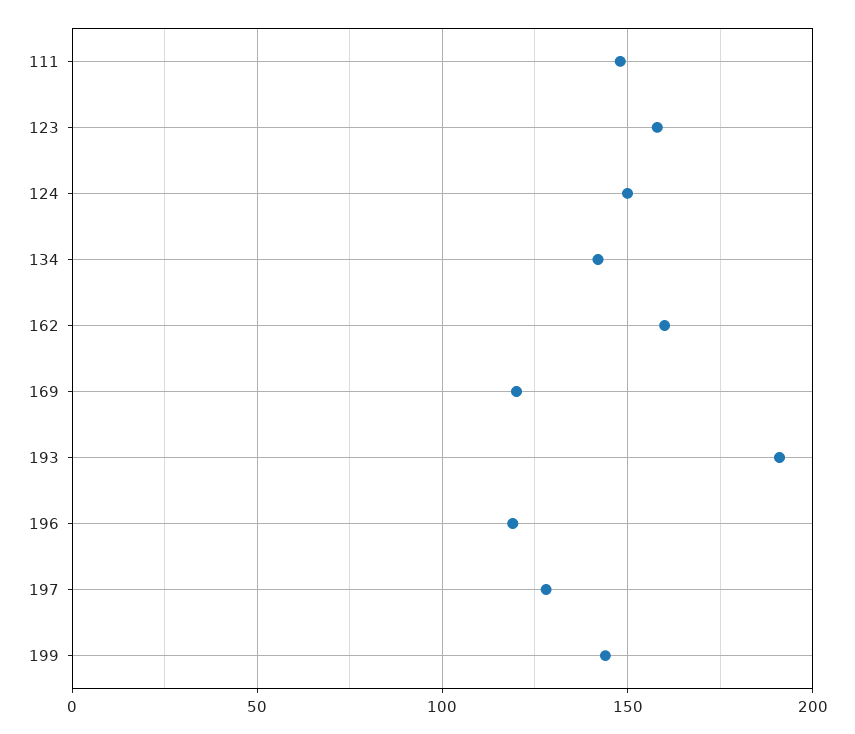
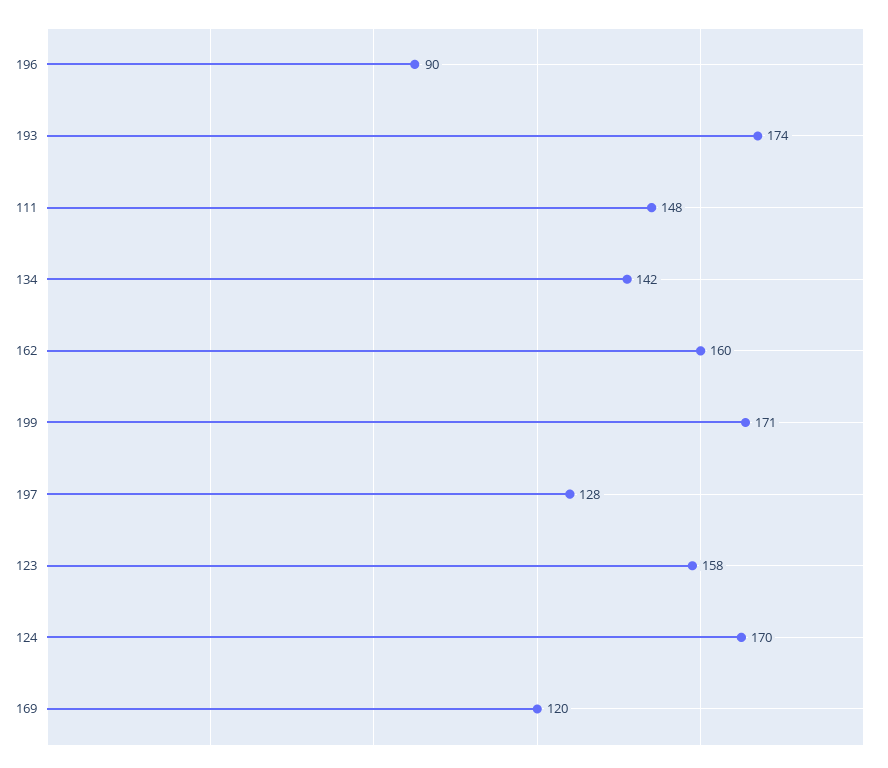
  {
    "111": 148,
    "123": 158,
-   "124": 150,
+   "124": 170,
    "134": 142,
    "162": 160,
    "169": 120,
-   "193": 190,
+   "193": 174,
-   "196": 120,
+   "196": 90,
    "197": 128,
-   "199": 145
+   "199": 171
  }

